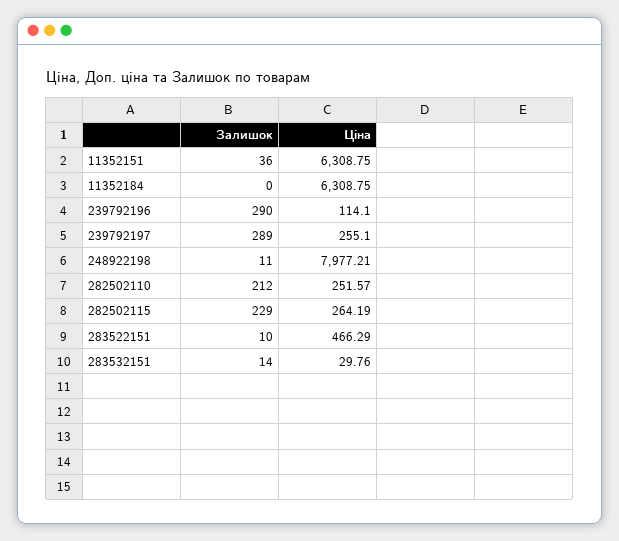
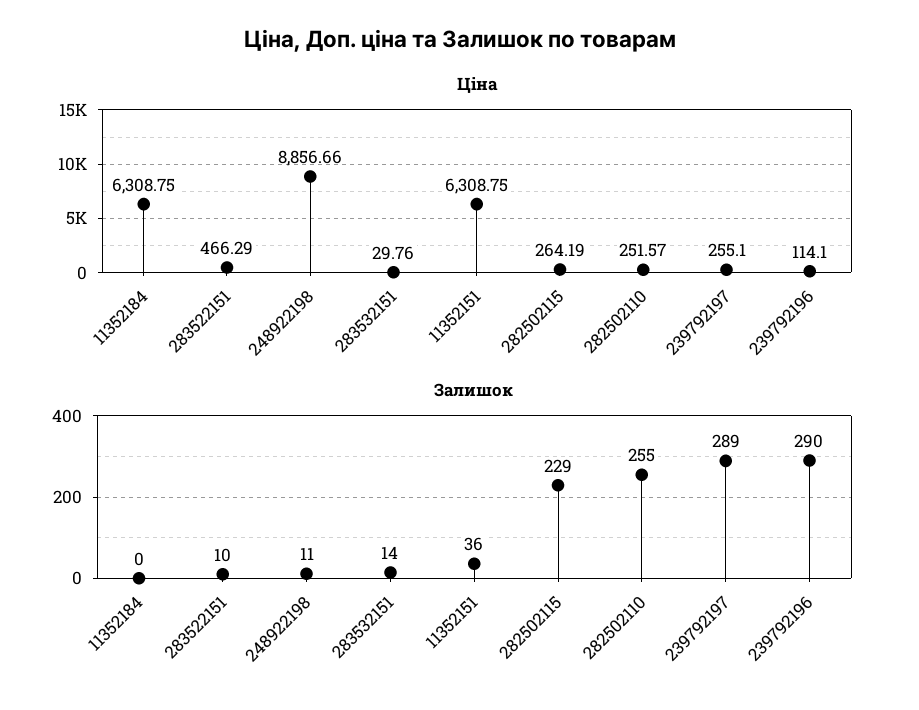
  {
    "Залишок": {
      "11352151": 36,
      "11352184": 0,
      "239792196": 290,
      "239792197": 289,
      "248922198": 11,
-     "282502110": 212,
+     "282502110": 255,
      "282502115": 229,
      "283522151": 10,
      "283532151": 14
    },
    "Ціна": {
      "11352151": 6308.75,
      "11352184": 6308.75,
      "239792196": 114.1,
      "239792197": 255.1,
-     "248922198": 7977.21,
+     "248922198": 8856.66,
      "282502110": 251.57,
      "282502115": 264.19,
      "283522151": 466.29,
      "283532151": 29.76
    }
  }

